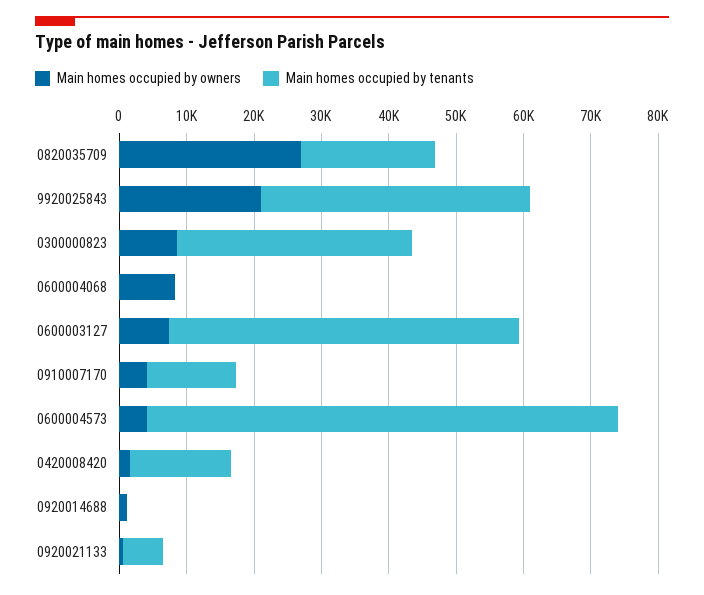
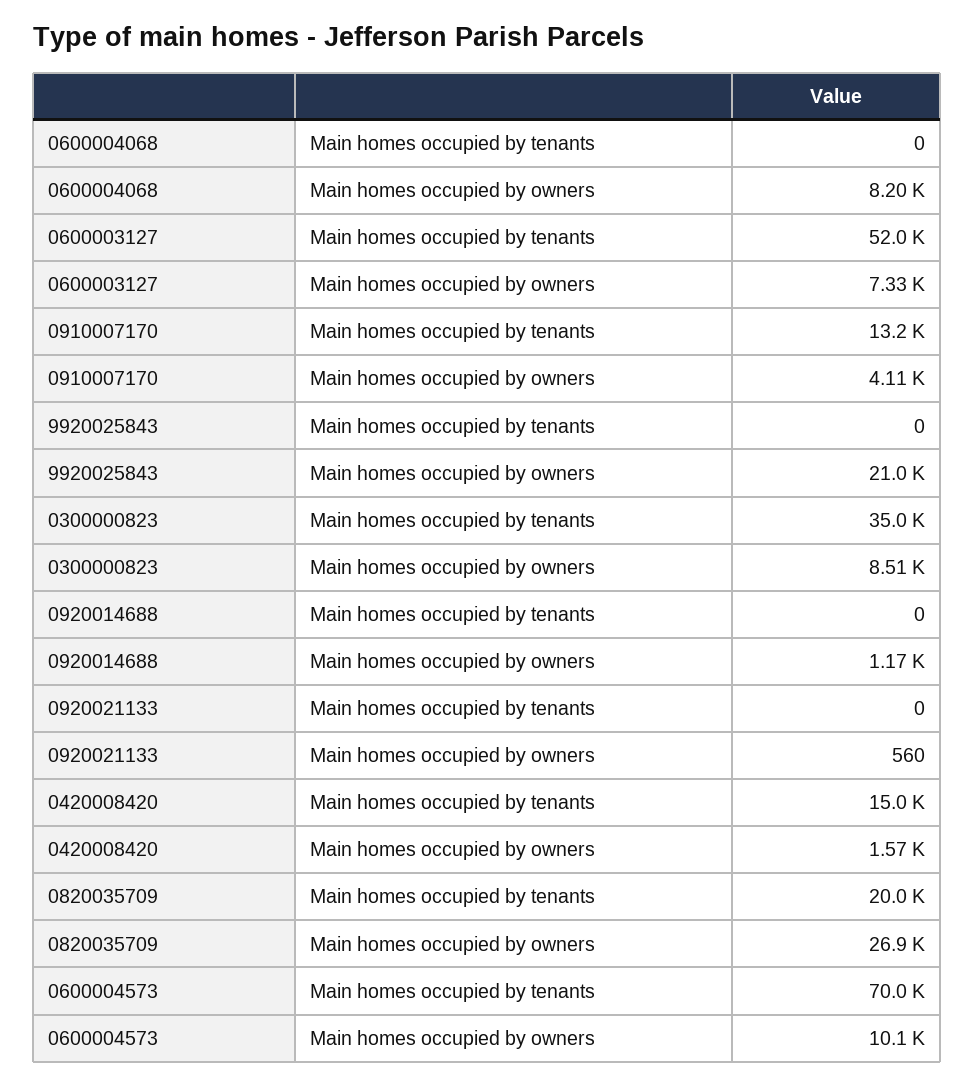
  {
    "Main homes occupied by owners": {
      "0820035709": 26900,
      "9920025843": 21000,
      "0300000823": 8510,
      "0600004068": 8200,
      "0600003127": 7330,
      "0910007170": 4110,
-     "0600004573": 4000,
+     "0600004573": 10100,
      "0420008420": 1570,
      "0920014688": 1170,
      "0920021133": 560
    },
    "Main homes occupied by tenants": {
      "0820035709": 20000,
-     "9920025843": 40000,
+     "9920025843": 0,
      "0300000823": 35000,
      "0600004068": 0,
      "0600003127": 52000,
      "0910007170": 13200,
      "0600004573": 70000,
      "0420008420": 15000,
      "0920014688": 0,
-     "0920021133": 6000
+     "0920021133": 0
    }
  }

